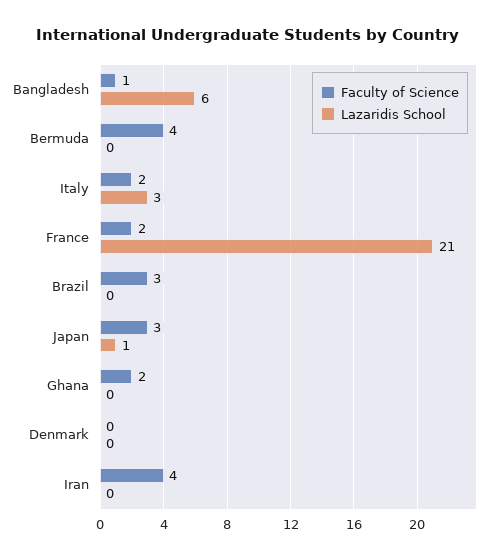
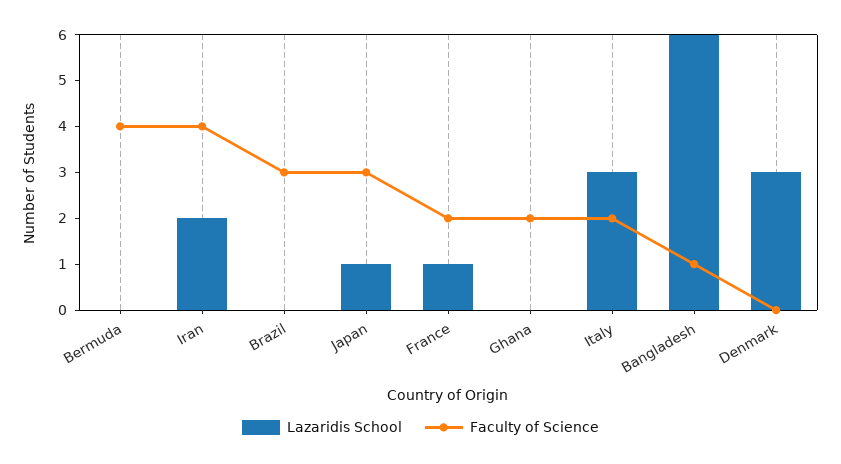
  {
    "Faculty of Science": {
      "Bangladesh": 1,
      "Bermuda": 4,
      "Italy": 2,
      "France": 2,
      "Brazil": 3,
      "Japan": 3,
      "Ghana": 2,
      "Denmark": 0,
      "Iran": 4
    },
    "Lazaridis School": {
      "Bangladesh": 6,
      "Bermuda": 0,
      "Italy": 3,
-     "France": 21,
+     "France": 1,
      "Brazil": 0,
      "Japan": 1,
      "Ghana": 0,
-     "Denmark": 0,
+     "Denmark": 3,
-     "Iran": 0
+     "Iran": 2
    }
  }

